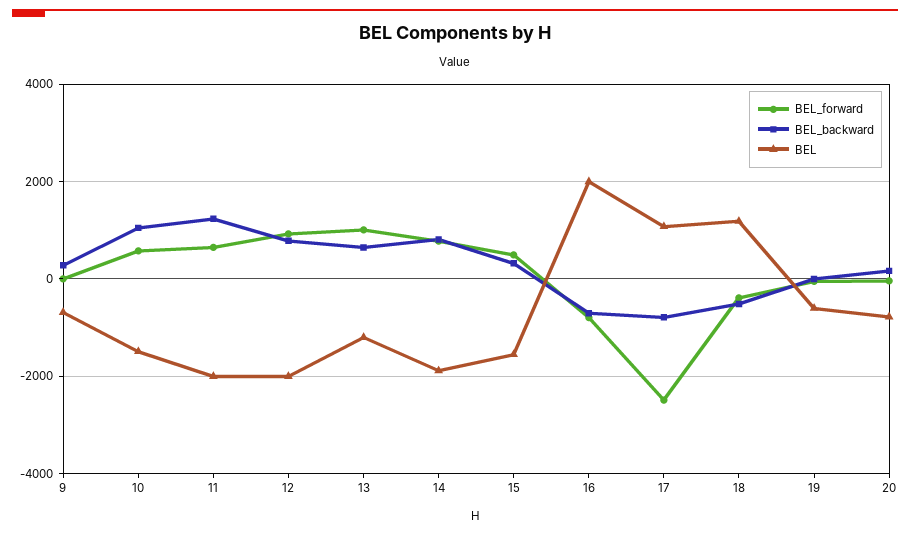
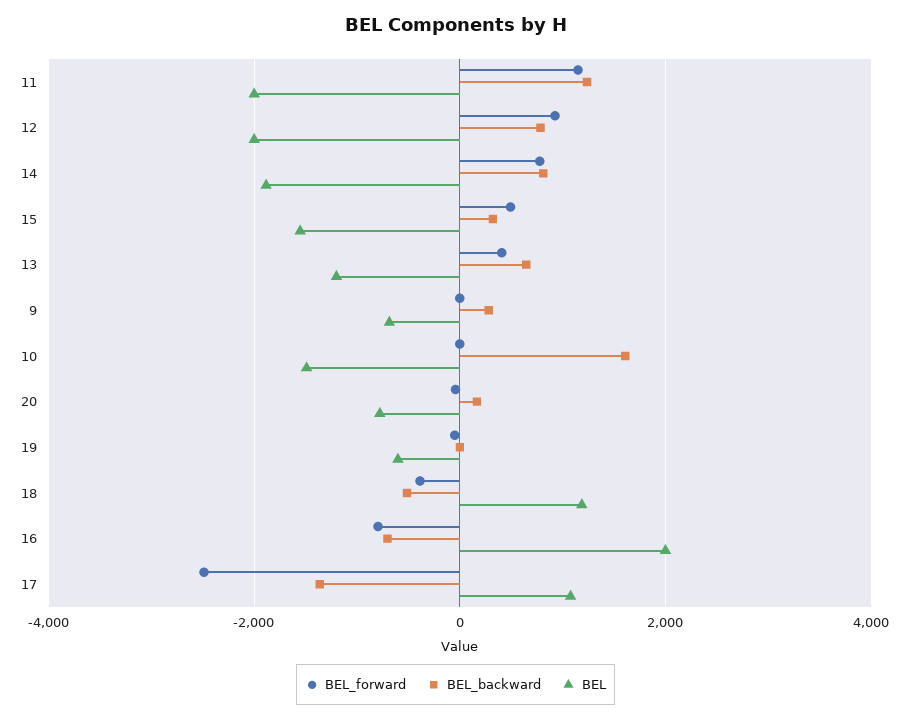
  {
    "BEL_forward": {
      "9": 0,
-     "10": 600,
+     "10": 0,
-     "11": 600,
+     "11": 1200,
      "12": 1000,
-     "13": 1000,
+     "13": 400,
      "14": 800,
      "15": 400,
      "16": -800,
      "17": -2400,
      "18": -400,
      "19": 0,
      "20": 0
    },
    "BEL_backward": {
      "9": 200,
-     "10": 1000,
+     "10": 1600,
      "11": 1200,
      "12": 800,
      "13": 600,
      "14": 800,
      "15": 400,
      "16": -800,
-     "17": -800,
+     "17": -1400,
      "18": -600,
      "19": 0,
      "20": 200
    },
    "BEL": {
      "9": -600,
      "10": -1400,
      "11": -2000,
      "12": -2000,
      "13": -1200,
      "14": -1800,
      "15": -1600,
      "16": 2000,
      "17": 1000,
      "18": 1200,
      "19": -600,
      "20": -800
    }
  }

